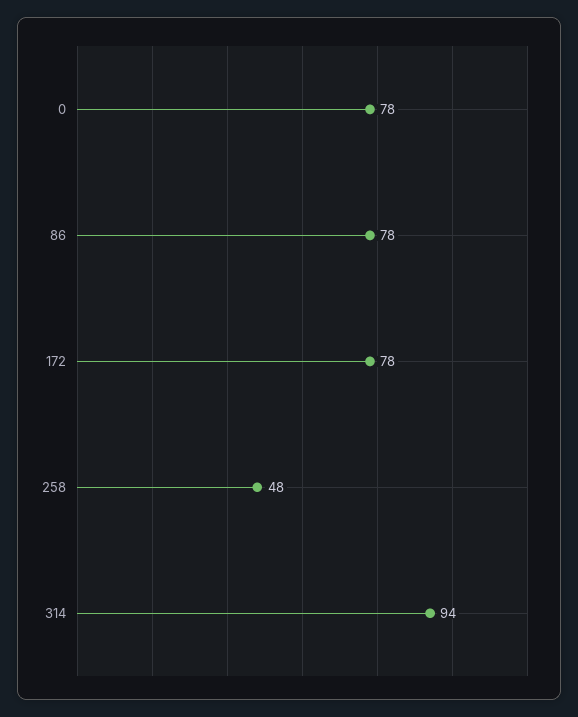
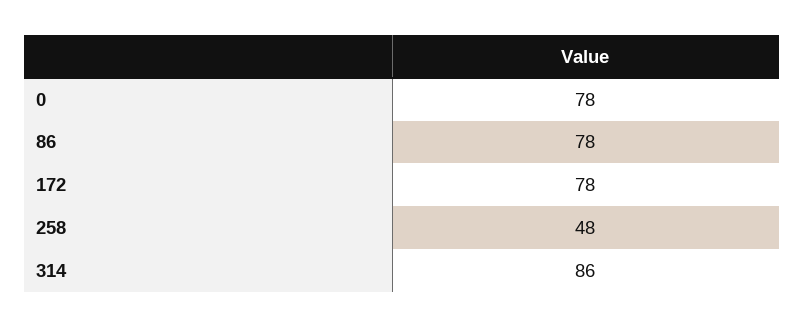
  {
    "0": 78,
    "86": 78,
    "172": 78,
    "258": 48,
-   "314": 94
+   "314": 86
  }

